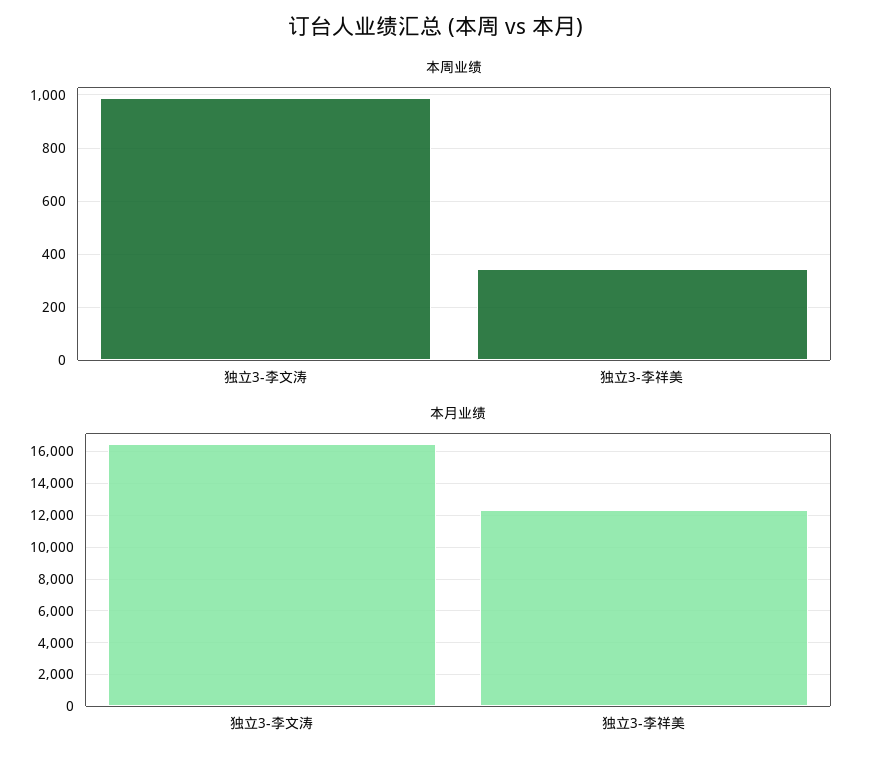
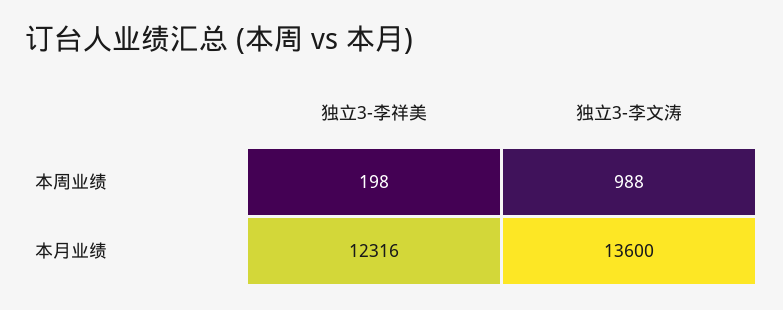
  {
    "本周业绩": {
      "独立3-李文涛": 988,
-     "独立3-李祥美": 350
+     "独立3-李祥美": 198
    },
    "本月业绩": {
-     "独立3-李文涛": 16500,
+     "独立3-李文涛": 13600,
      "独立3-李祥美": 12316
    }
  }

